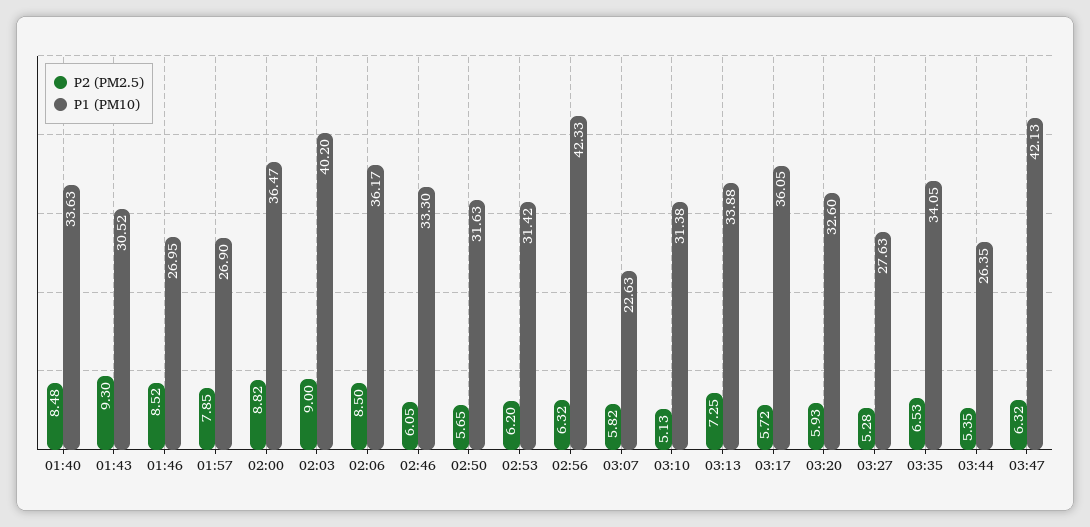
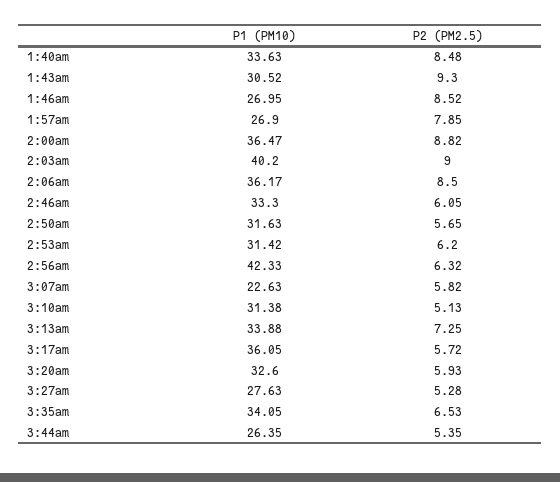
  {
    "P2 (PM2.5)": {
      "01:40": 8.48,
      "01:43": 9.3,
      "01:46": 8.52,
      "01:57": 7.85,
      "02:00": 8.82,
      "02:03": 9,
      "02:06": 8.5,
      "02:46": 6.05,
      "02:50": 5.65,
      "02:53": 6.2,
      "02:56": 6.32,
      "03:07": 5.82,
      "03:10": 5.13,
      "03:13": 7.25,
      "03:17": 5.72,
      "03:20": 5.93,
      "03:27": 5.28,
      "03:35": 6.53,
-     "03:44": 5.35,
+     "03:44": 5.35
-     "03:47": 6.32
    },
    "P1 (PM10)": {
      "01:40": 33.63,
      "01:43": 30.52,
      "01:46": 26.95,
      "01:57": 26.9,
      "02:00": 36.47,
      "02:03": 40.2,
      "02:06": 36.17,
      "02:46": 33.3,
      "02:50": 31.63,
      "02:53": 31.42,
      "02:56": 42.33,
      "03:07": 22.63,
      "03:10": 31.38,
      "03:13": 33.88,
      "03:17": 36.05,
      "03:20": 32.6,
      "03:27": 27.63,
      "03:35": 34.05,
-     "03:44": 26.35,
+     "03:44": 26.35
-     "03:47": 42.13
    }
  }

